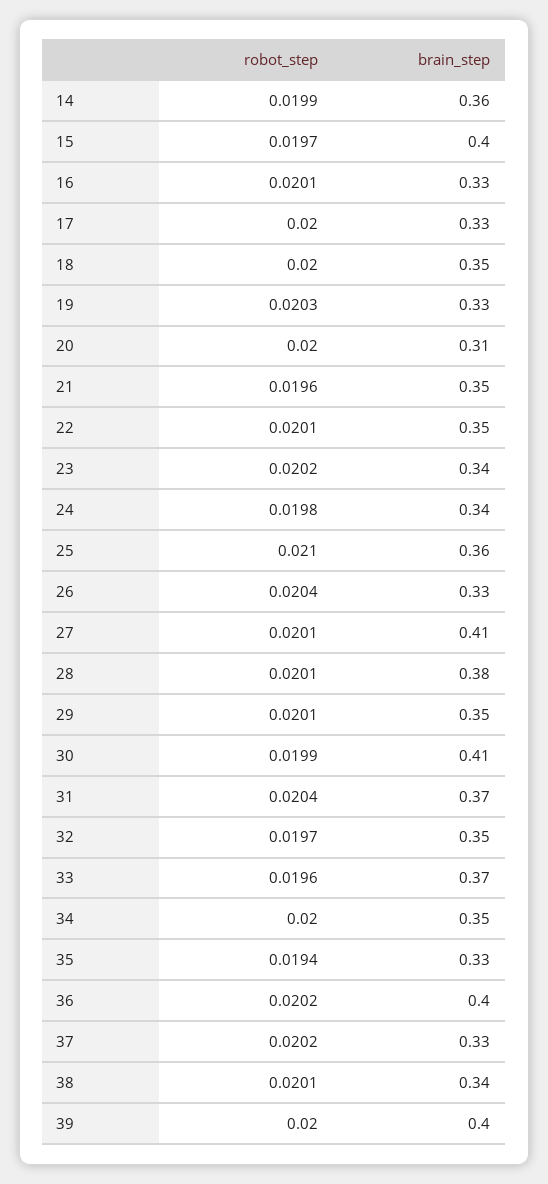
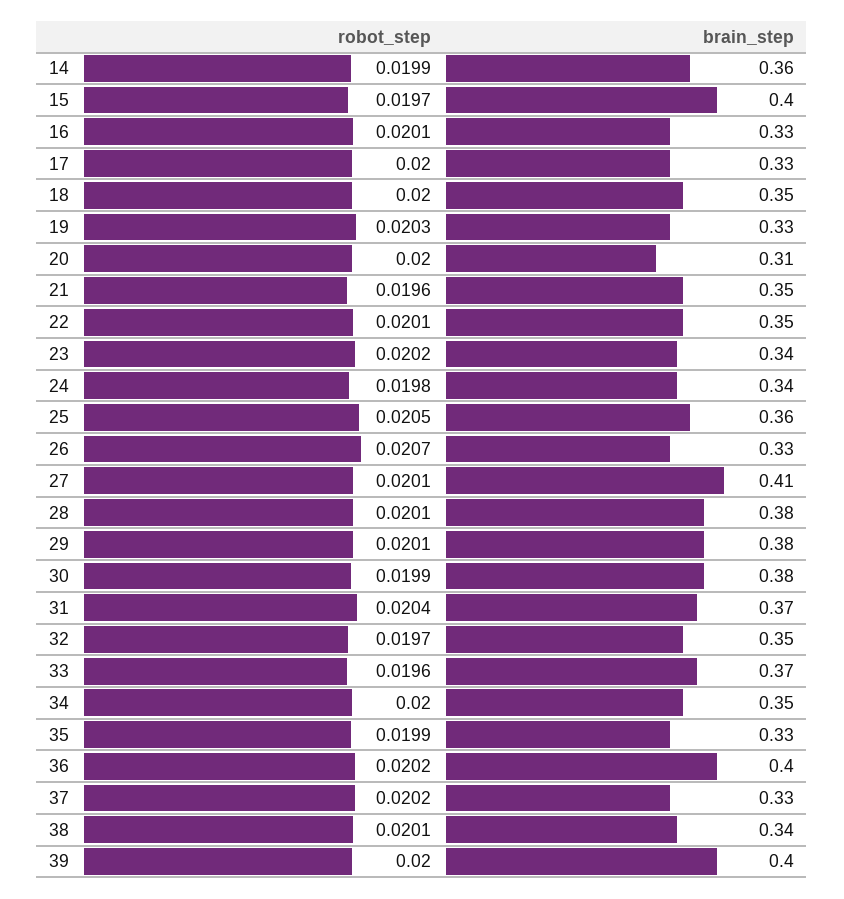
  {
    "robot_step": {
      "14": 0.0199,
      "15": 0.0197,
      "16": 0.0201,
      "17": 0.02,
      "18": 0.02,
      "19": 0.0203,
      "20": 0.02,
      "21": 0.0196,
      "22": 0.0201,
      "23": 0.0202,
      "24": 0.0198,
-     "25": 0.021,
+     "25": 0.0205,
-     "26": 0.0204,
+     "26": 0.0207,
      "27": 0.0201,
      "28": 0.0201,
      "29": 0.0201,
      "30": 0.0199,
      "31": 0.0204,
      "32": 0.0197,
      "33": 0.0196,
      "34": 0.02,
-     "35": 0.0194,
+     "35": 0.0199,
      "36": 0.0202,
      "37": 0.0202,
      "38": 0.0201,
      "39": 0.02
    },
    "brain_step": {
      "14": 0.36,
      "15": 0.4,
      "16": 0.33,
      "17": 0.33,
      "18": 0.35,
      "19": 0.33,
      "20": 0.31,
      "21": 0.35,
      "22": 0.35,
      "23": 0.34,
      "24": 0.34,
      "25": 0.36,
      "26": 0.33,
      "27": 0.41,
      "28": 0.38,
-     "29": 0.35,
+     "29": 0.38,
-     "30": 0.41,
+     "30": 0.38,
      "31": 0.37,
      "32": 0.35,
      "33": 0.37,
      "34": 0.35,
      "35": 0.33,
      "36": 0.4,
      "37": 0.33,
      "38": 0.34,
      "39": 0.4
    }
  }

